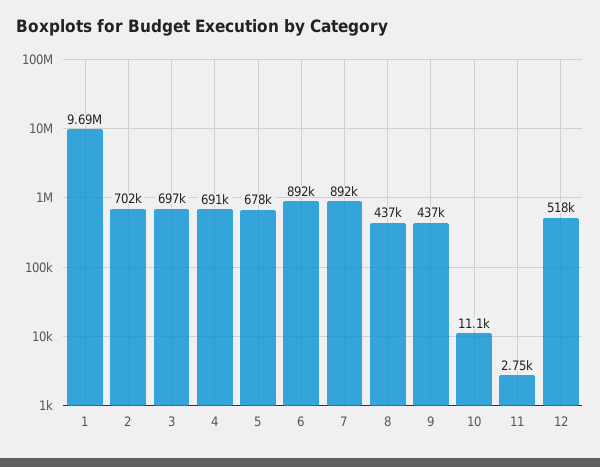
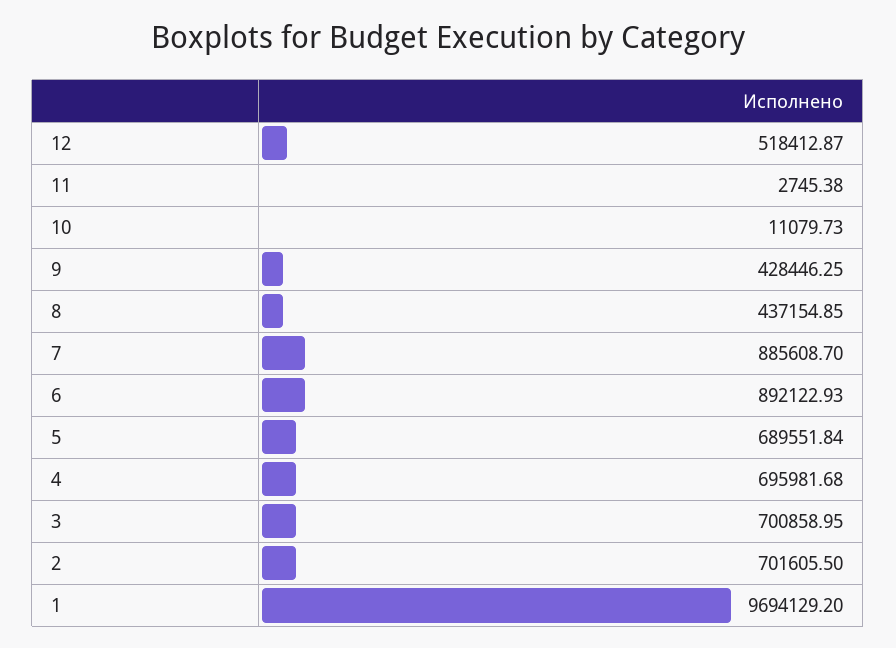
  {
    "1": 9694129.2,
    "2": 701605.5,
-   "3": 697000,
+   "3": 700858.95,
-   "4": 691000,
+   "4": 695981.68,
-   "5": 678000,
+   "5": 689551.84,
    "6": 892122.93,
-   "7": 892000,
+   "7": 885608.7,
    "8": 437154.85,
-   "9": 437000,
+   "9": 428446.25,
    "10": 11079.73,
    "11": 2745.38,
    "12": 518412.87
  }

